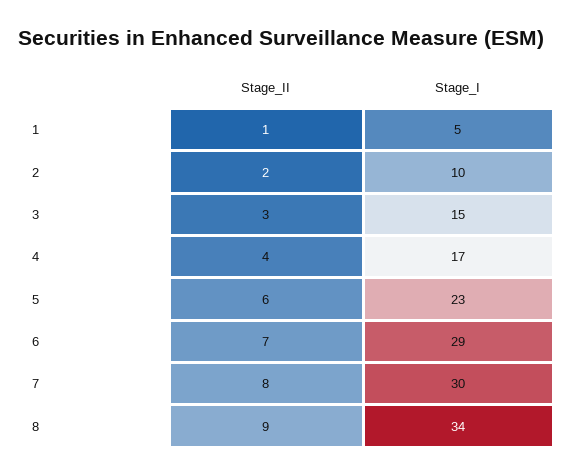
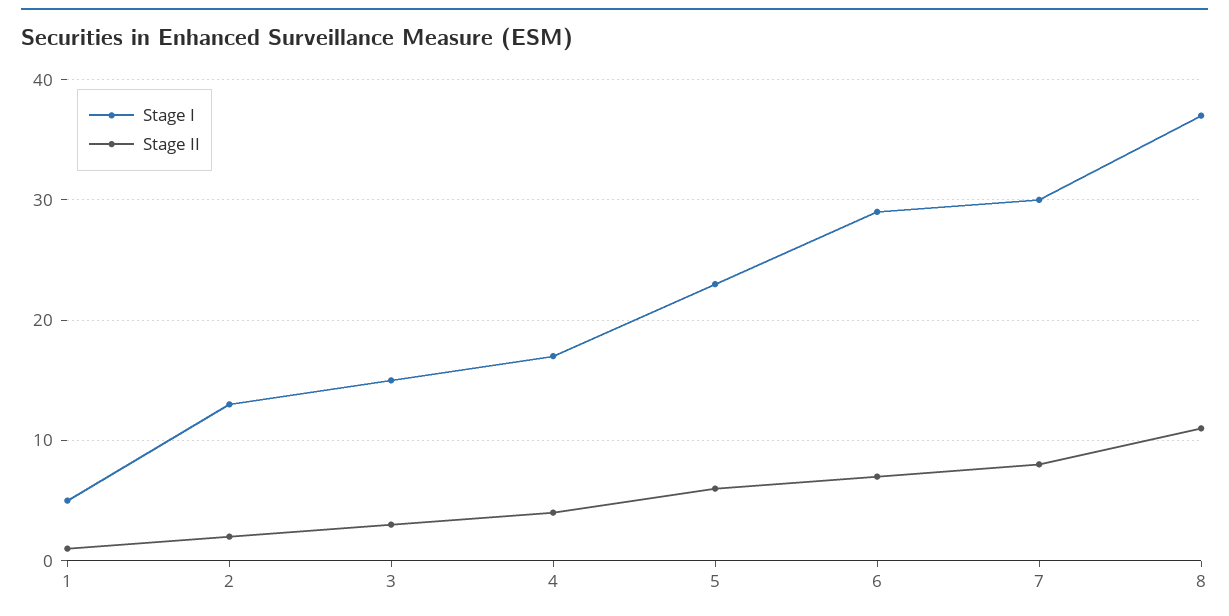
  {
    "Stage_II": {
      "1": 1,
      "2": 2,
      "3": 3,
      "4": 4,
      "5": 6,
      "6": 7,
      "7": 8,
-     "8": 9
+     "8": 11
    },
    "Stage_I": {
      "1": 5,
-     "2": 10,
+     "2": 13,
      "3": 15,
      "4": 17,
      "5": 23,
      "6": 29,
      "7": 30,
-     "8": 34
+     "8": 37
    }
  }

